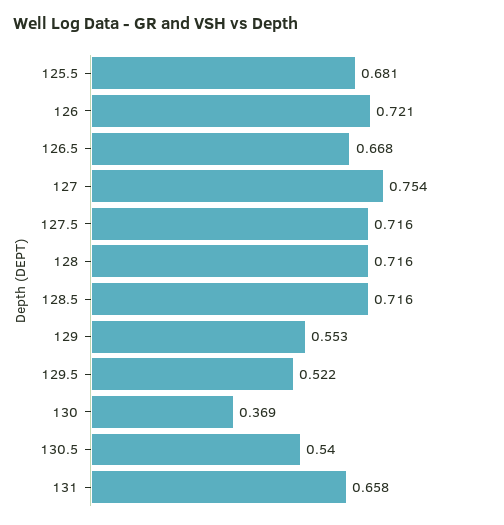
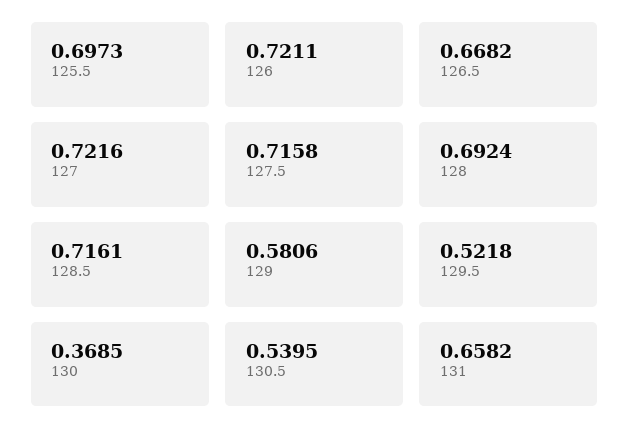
  {
-   "125.5": 0.681,
+   "125.5": 0.6973,
    "126": 0.7211,
    "126.5": 0.6682,
-   "127": 0.754,
+   "127": 0.7216,
    "127.5": 0.7158,
-   "128": 0.716,
+   "128": 0.6924,
    "128.5": 0.7161,
-   "129": 0.553,
+   "129": 0.5806,
    "129.5": 0.5218,
    "130": 0.3685,
    "130.5": 0.5395,
    "131": 0.6582
  }

